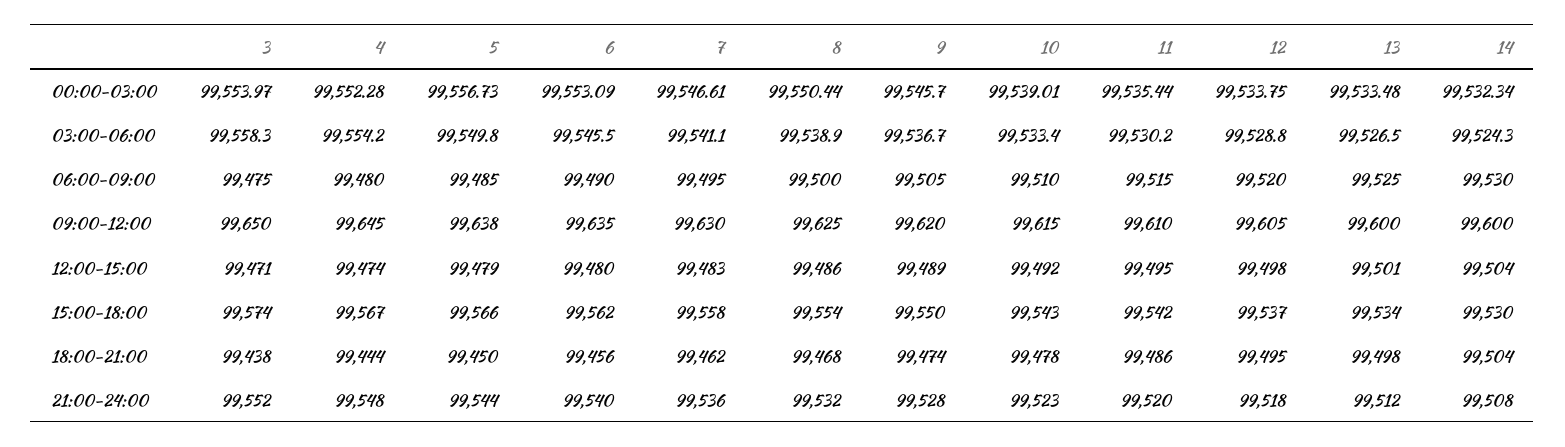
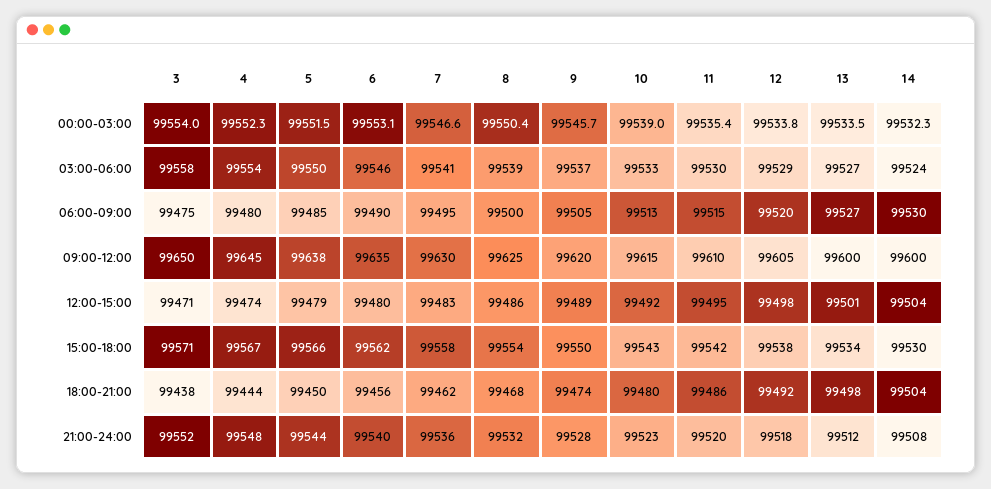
  {
    "3": {
      "00:00-03:00": 99553.97,
      "03:00-06:00": 99558.3,
      "06:00-09:00": 99475,
      "09:00-12:00": 99650,
      "12:00-15:00": 99471,
-     "15:00-18:00": 99574,
+     "15:00-18:00": 99571,
      "18:00-21:00": 99438,
      "21:00-24:00": 99552
    },
    "4": {
      "00:00-03:00": 99552.28,
      "03:00-06:00": 99554.2,
      "06:00-09:00": 99480,
      "09:00-12:00": 99645,
      "12:00-15:00": 99474,
      "15:00-18:00": 99567,
      "18:00-21:00": 99444,
      "21:00-24:00": 99548
    },
    "5": {
-     "00:00-03:00": 99556.73,
+     "00:00-03:00": 99551.5,
      "03:00-06:00": 99549.8,
      "06:00-09:00": 99485,
      "09:00-12:00": 99638,
      "12:00-15:00": 99479,
      "15:00-18:00": 99566,
      "18:00-21:00": 99450,
      "21:00-24:00": 99544
    },
    "6": {
      "00:00-03:00": 99553.09,
      "03:00-06:00": 99545.5,
      "06:00-09:00": 99490,
      "09:00-12:00": 99635,
      "12:00-15:00": 99480,
      "15:00-18:00": 99562,
      "18:00-21:00": 99456,
      "21:00-24:00": 99540
    },
    "7": {
      "00:00-03:00": 99546.61,
      "03:00-06:00": 99541.1,
      "06:00-09:00": 99495,
      "09:00-12:00": 99630,
      "12:00-15:00": 99483,
      "15:00-18:00": 99558,
      "18:00-21:00": 99462,
      "21:00-24:00": 99536
    },
    "8": {
      "00:00-03:00": 99550.44,
      "03:00-06:00": 99538.9,
      "06:00-09:00": 99500,
      "09:00-12:00": 99625,
      "12:00-15:00": 99486,
      "15:00-18:00": 99554,
      "18:00-21:00": 99468,
      "21:00-24:00": 99532
    },
    "9": {
      "00:00-03:00": 99545.7,
      "03:00-06:00": 99536.7,
      "06:00-09:00": 99505,
      "09:00-12:00": 99620,
      "12:00-15:00": 99489,
      "15:00-18:00": 99550,
      "18:00-21:00": 99474,
      "21:00-24:00": 99528
    },
    "10": {
      "00:00-03:00": 99539.01,
      "03:00-06:00": 99533.4,
-     "06:00-09:00": 99510,
+     "06:00-09:00": 99513,
      "09:00-12:00": 99615,
      "12:00-15:00": 99492,
      "15:00-18:00": 99543,
-     "18:00-21:00": 99478,
+     "18:00-21:00": 99480,
      "21:00-24:00": 99523
    },
    "11": {
      "00:00-03:00": 99535.44,
      "03:00-06:00": 99530.2,
      "06:00-09:00": 99515,
      "09:00-12:00": 99610,
      "12:00-15:00": 99495,
      "15:00-18:00": 99542,
      "18:00-21:00": 99486,
      "21:00-24:00": 99520
    },
    "12": {
      "00:00-03:00": 99533.75,
      "03:00-06:00": 99528.8,
      "06:00-09:00": 99520,
      "09:00-12:00": 99605,
      "12:00-15:00": 99498,
-     "15:00-18:00": 99537,
+     "15:00-18:00": 99538,
-     "18:00-21:00": 99495,
+     "18:00-21:00": 99492,
      "21:00-24:00": 99518
    },
    "13": {
      "00:00-03:00": 99533.48,
      "03:00-06:00": 99526.5,
-     "06:00-09:00": 99525,
+     "06:00-09:00": 99527,
      "09:00-12:00": 99600,
      "12:00-15:00": 99501,
      "15:00-18:00": 99534,
      "18:00-21:00": 99498,
      "21:00-24:00": 99512
    },
    "14": {
      "00:00-03:00": 99532.34,
      "03:00-06:00": 99524.3,
      "06:00-09:00": 99530,
      "09:00-12:00": 99600,
      "12:00-15:00": 99504,
      "15:00-18:00": 99530,
      "18:00-21:00": 99504,
      "21:00-24:00": 99508
    }
  }

